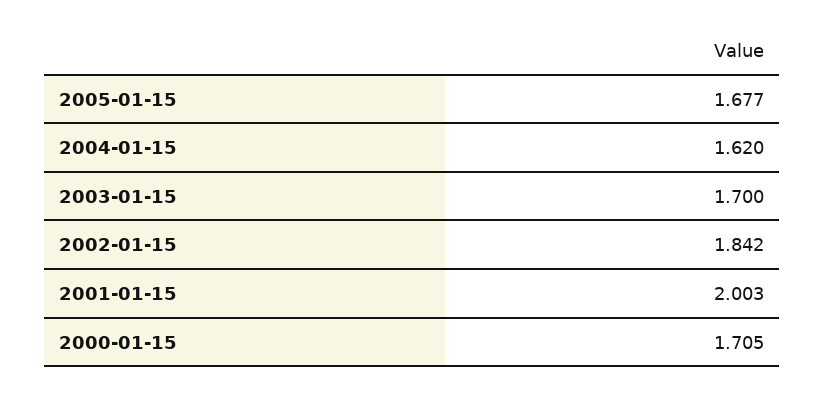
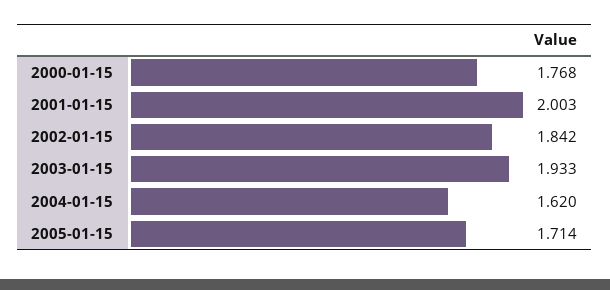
  {
-   "2005-01-15": 1.677,
+   "2005-01-15": 1.714,
    "2004-01-15": 1.62,
-   "2003-01-15": 1.7,
+   "2003-01-15": 1.933,
    "2002-01-15": 1.842,
    "2001-01-15": 2.003,
-   "2000-01-15": 1.705
+   "2000-01-15": 1.768
  }

